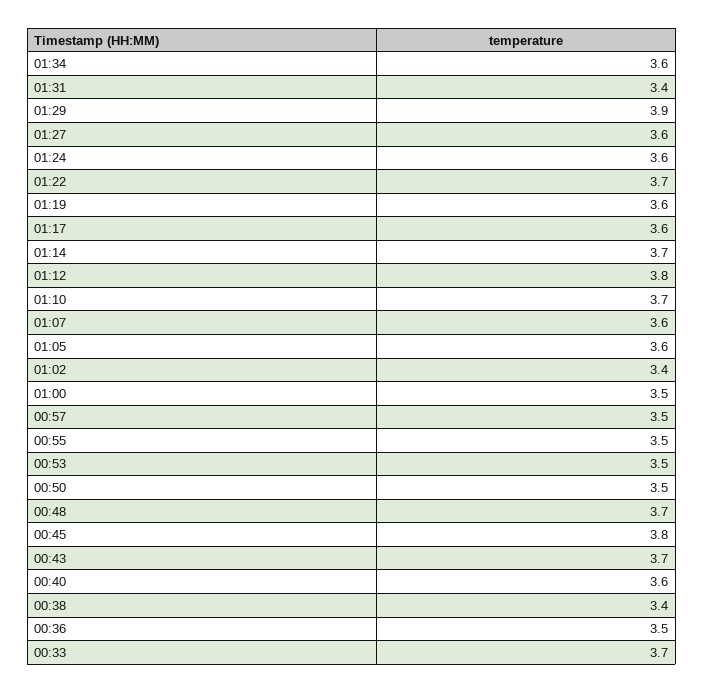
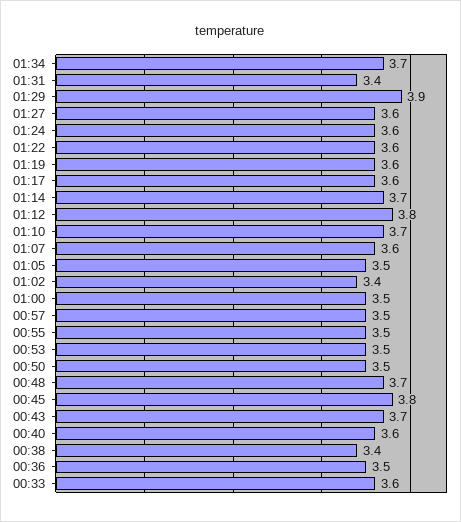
  {
-   "01:34": 3.6,
+   "01:34": 3.7,
    "01:31": 3.4,
    "01:29": 3.9,
    "01:27": 3.6,
    "01:24": 3.6,
-   "01:22": 3.7,
+   "01:22": 3.6,
    "01:19": 3.6,
    "01:17": 3.6,
    "01:14": 3.7,
    "01:12": 3.8,
    "01:10": 3.7,
    "01:07": 3.6,
-   "01:05": 3.6,
+   "01:05": 3.5,
    "01:02": 3.4,
    "01:00": 3.5,
    "00:57": 3.5,
    "00:55": 3.5,
    "00:53": 3.5,
    "00:50": 3.5,
    "00:48": 3.7,
    "00:45": 3.8,
    "00:43": 3.7,
    "00:40": 3.6,
    "00:38": 3.4,
    "00:36": 3.5,
-   "00:33": 3.7
+   "00:33": 3.6
  }

